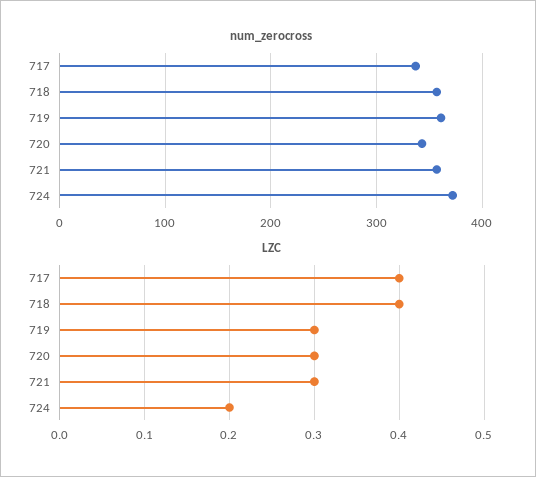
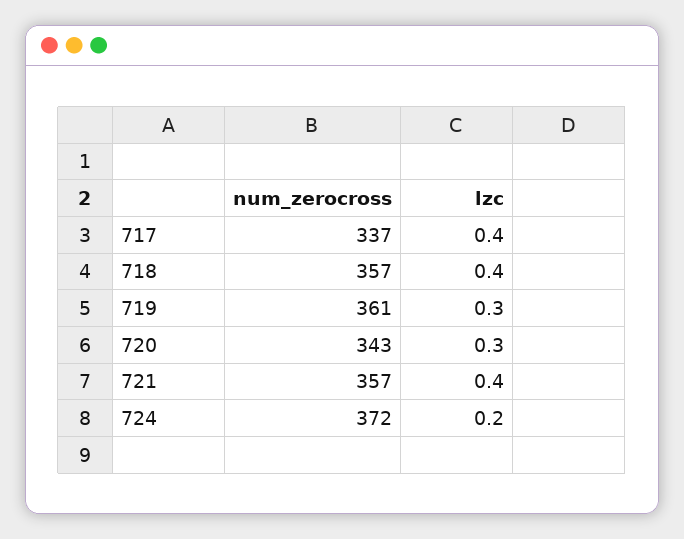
  {
    "num_zerocross": {
      "717": 337,
      "718": 357,
      "719": 361,
      "720": 343,
      "721": 357,
      "724": 372
    },
    "LZC": {
      "717": 0.4,
      "718": 0.4,
      "719": 0.3,
      "720": 0.3,
-     "721": 0.3,
+     "721": 0.4,
      "724": 0.2
    }
  }

